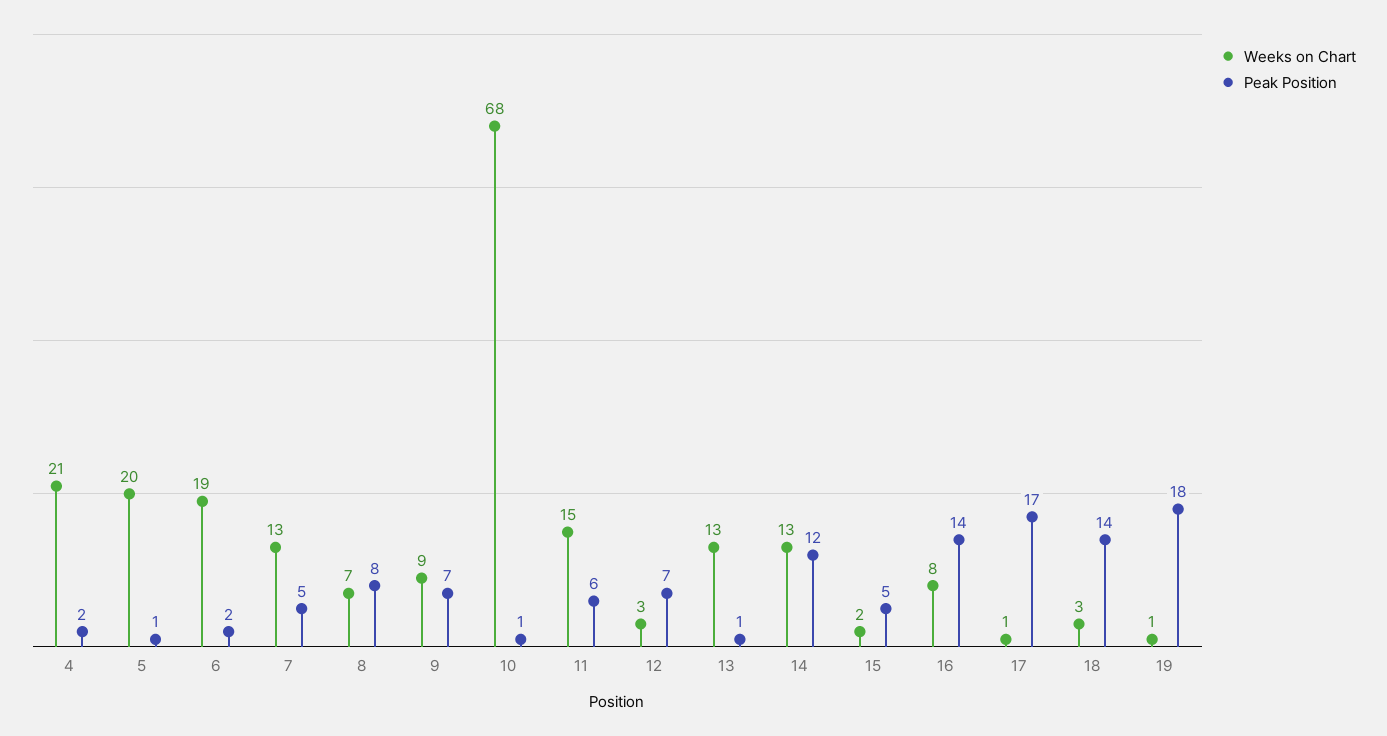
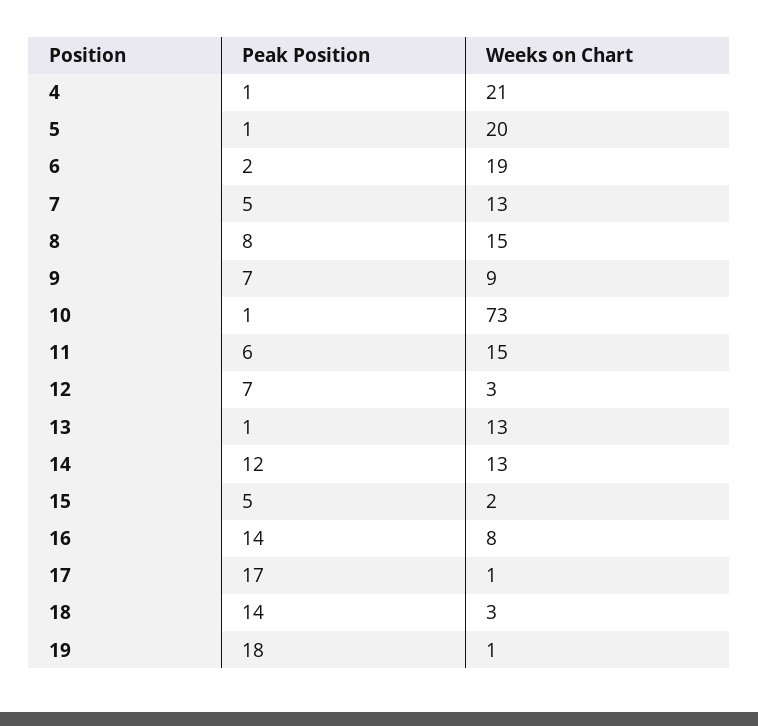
  {
    "Weeks on Chart": {
      "4": 21,
      "5": 20,
      "6": 19,
      "7": 13,
-     "8": 7,
+     "8": 15,
      "9": 9,
-     "10": 68,
+     "10": 73,
      "11": 15,
      "12": 3,
      "13": 13,
      "14": 13,
      "15": 2,
      "16": 8,
      "17": 1,
      "18": 3,
      "19": 1
    },
    "Peak Position": {
-     "4": 2,
+     "4": 1,
      "5": 1,
      "6": 2,
      "7": 5,
      "8": 8,
      "9": 7,
      "10": 1,
      "11": 6,
      "12": 7,
      "13": 1,
      "14": 12,
      "15": 5,
      "16": 14,
      "17": 17,
      "18": 14,
      "19": 18
    }
  }

